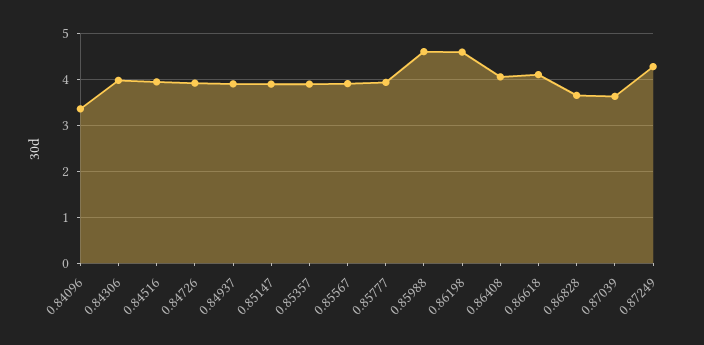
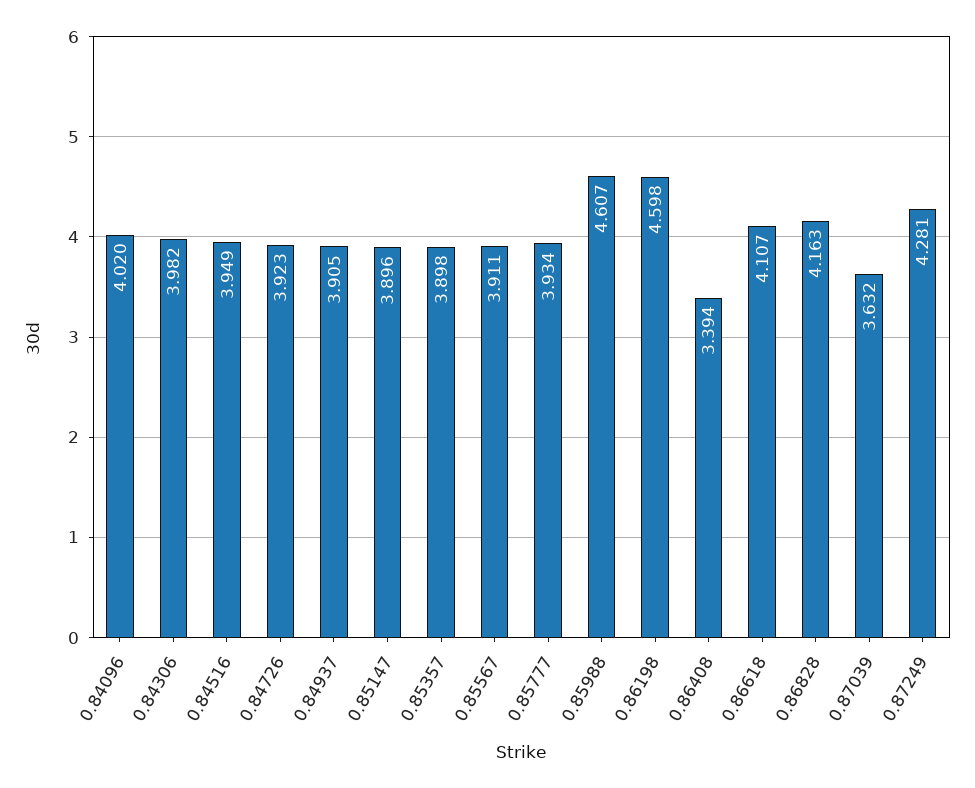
  {
-   "0.84096": 3.4,
+   "0.84096": 4.02,
    "0.84306": 3.982,
    "0.84516": 3.949,
    "0.84726": 3.923,
    "0.84937": 3.905,
    "0.85147": 3.896,
    "0.85357": 3.898,
    "0.85567": 3.911,
    "0.85777": 3.934,
    "0.85988": 4.607,
    "0.86198": 4.598,
-   "0.86408": 4,
+   "0.86408": 3.394,
    "0.86618": 4.107,
-   "0.86828": 3.6,
+   "0.86828": 4.163,
    "0.87039": 3.632,
    "0.87249": 4.281
  }

